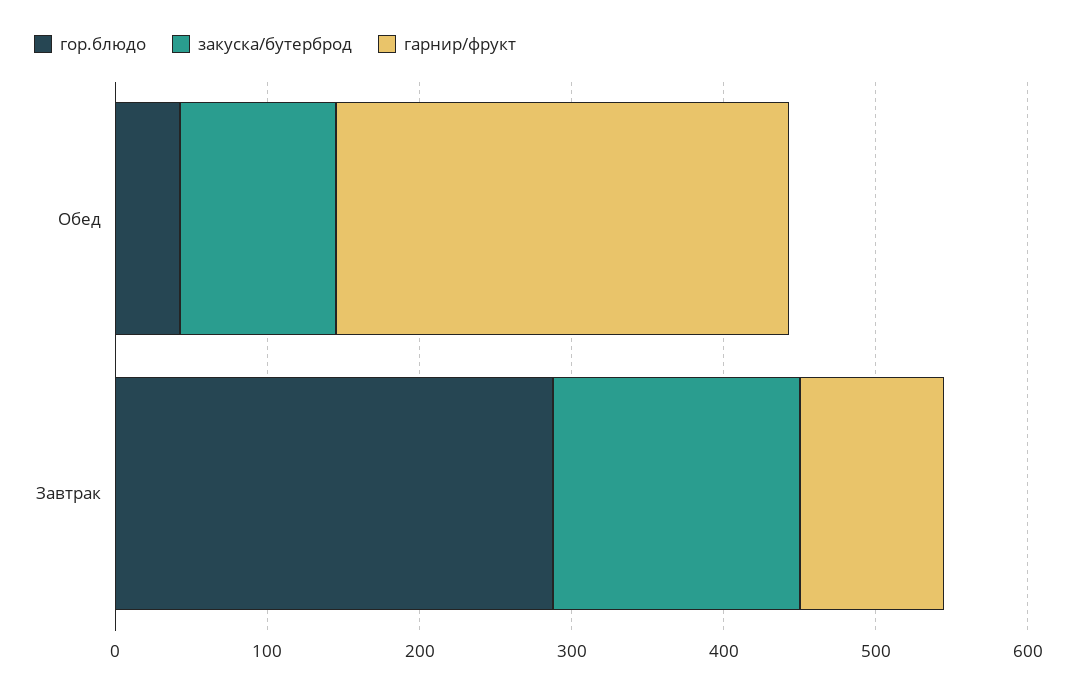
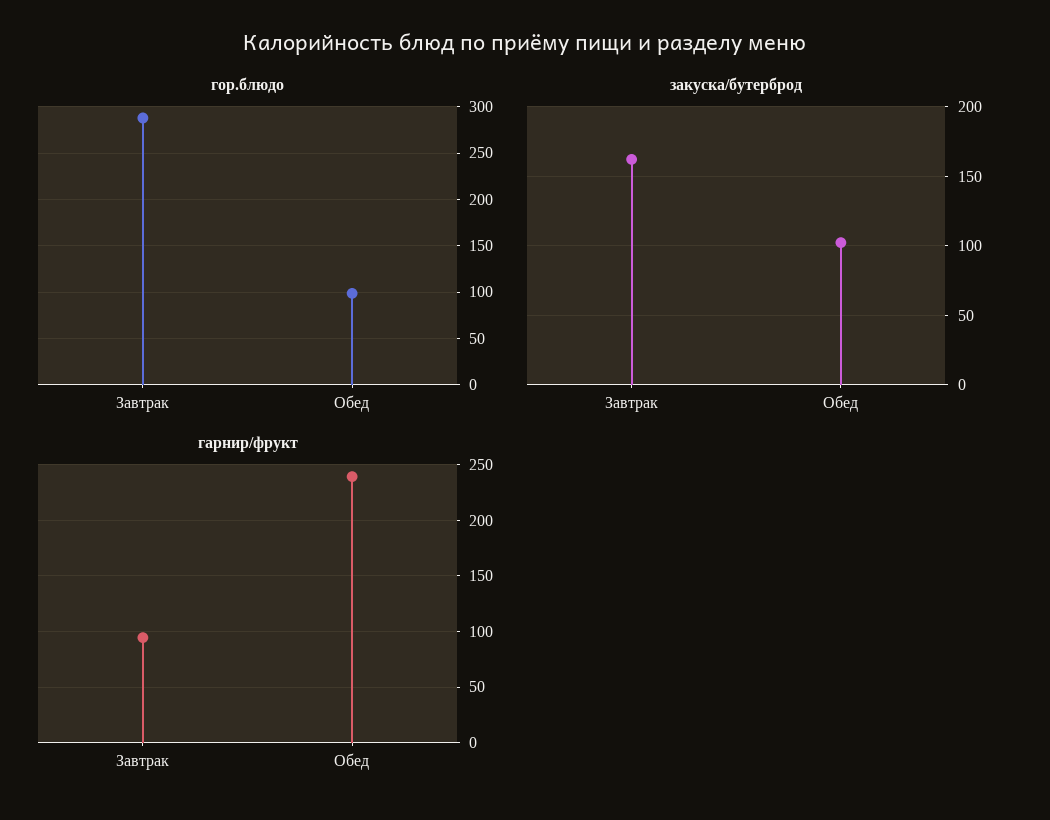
  {
    "гор.блюдо": {
-     "Обед": 40,
+     "Обед": 100,
      "Завтрак": 290
    },
    "закуска/бутерброд": {
      "Обед": 100,
      "Завтрак": 160
    },
    "гарнир/фрукт": {
-     "Обед": 300,
+     "Обед": 240,
      "Завтрак": 90
    }
  }

